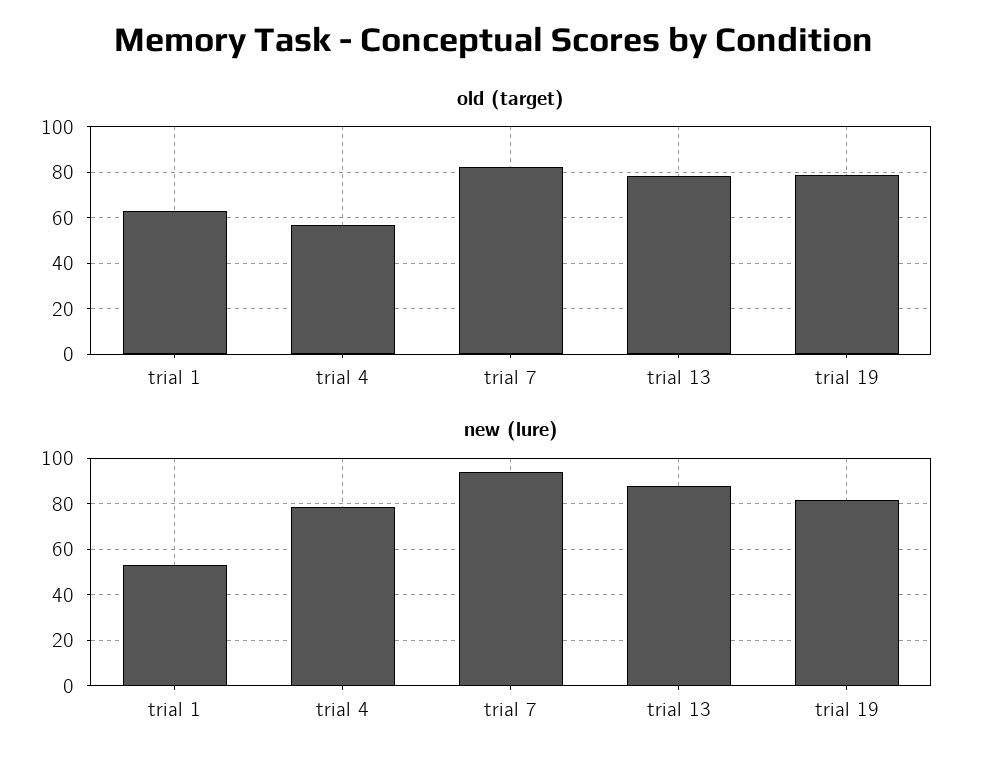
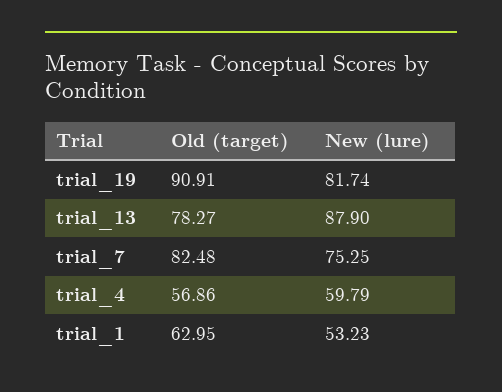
  {
    "old (target)": {
      "trial 1": 62.95,
      "trial 4": 56.86,
      "trial 7": 82.48,
      "trial 13": 78.27,
-     "trial 19": 80
+     "trial 19": 90.91
    },
    "new (lure)": {
      "trial 1": 53.23,
-     "trial 4": 80,
+     "trial 4": 59.79,
-     "trial 7": 95,
+     "trial 7": 75.25,
      "trial 13": 87.9,
      "trial 19": 81.74
    }
  }

